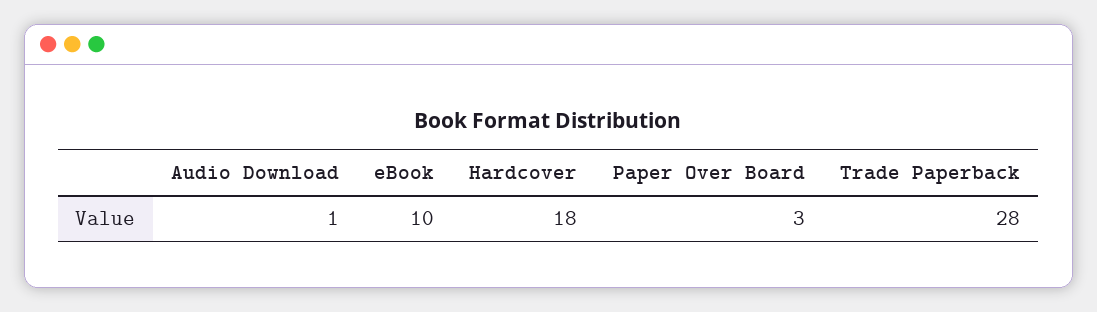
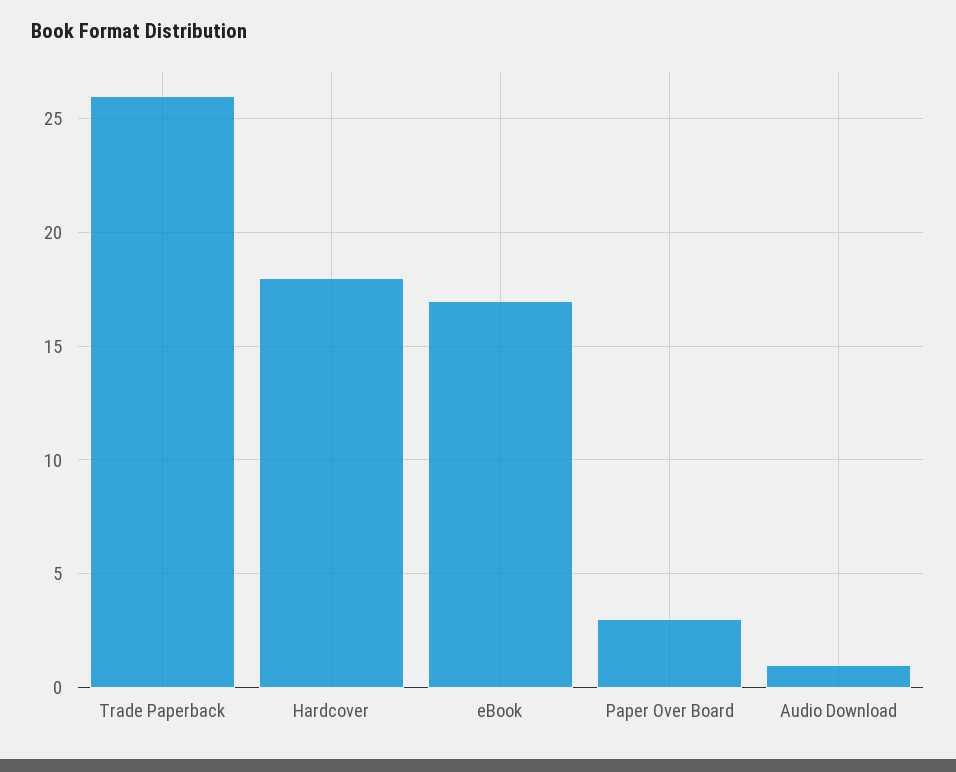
  {
    "Audio Download": 1,
-   "eBook": 10,
+   "eBook": 17,
    "Hardcover": 18,
    "Paper Over Board": 3,
-   "Trade Paperback": 28
+   "Trade Paperback": 26
  }

